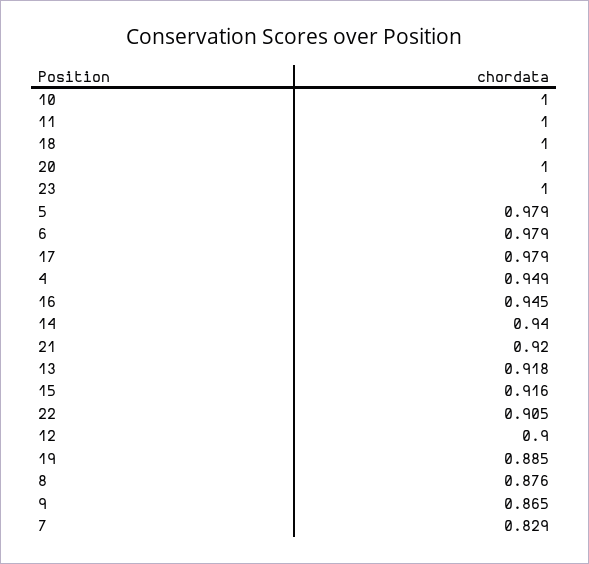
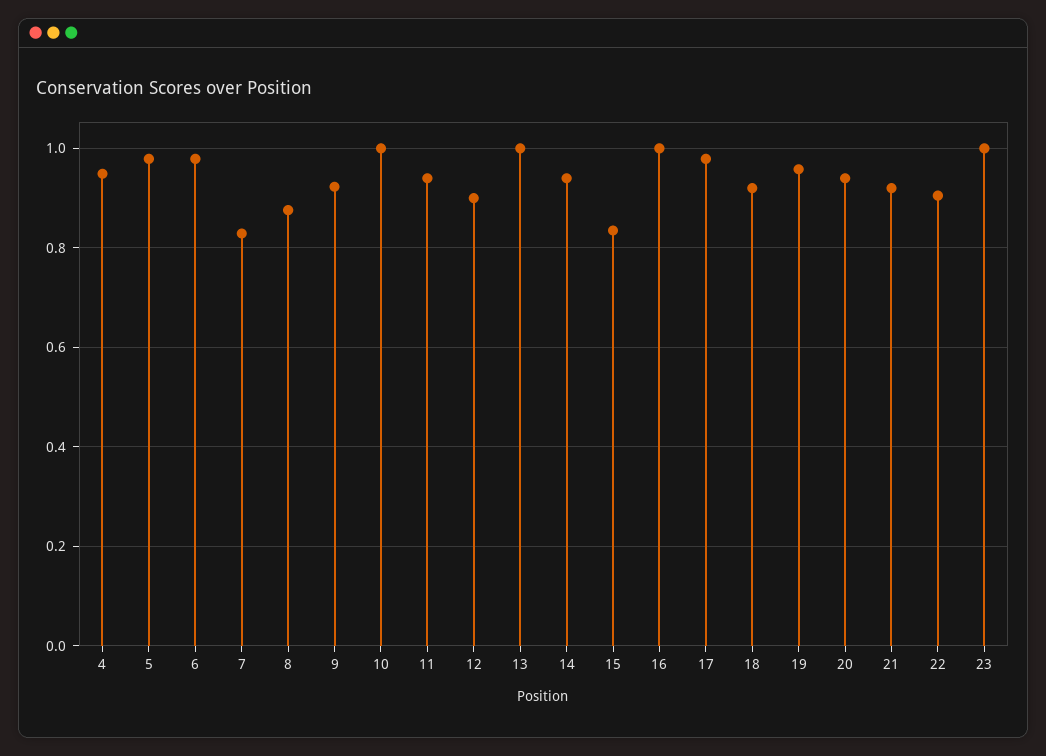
  {
    "10": 1,
-   "11": 1,
+   "11": 0.94,
-   "18": 1,
+   "18": 0.92,
-   "20": 1,
+   "20": 0.94,
    "23": 1,
    "5": 0.979,
    "6": 0.979,
    "17": 0.979,
    "4": 0.949,
-   "16": 0.945,
+   "16": 1,
    "14": 0.94,
    "21": 0.92,
-   "13": 0.918,
+   "13": 1,
-   "15": 0.916,
+   "15": 0.84,
    "22": 0.905,
    "12": 0.9,
-   "19": 0.885,
+   "19": 0.96,
    "8": 0.876,
-   "9": 0.865,
+   "9": 0.92,
    "7": 0.829
  }

